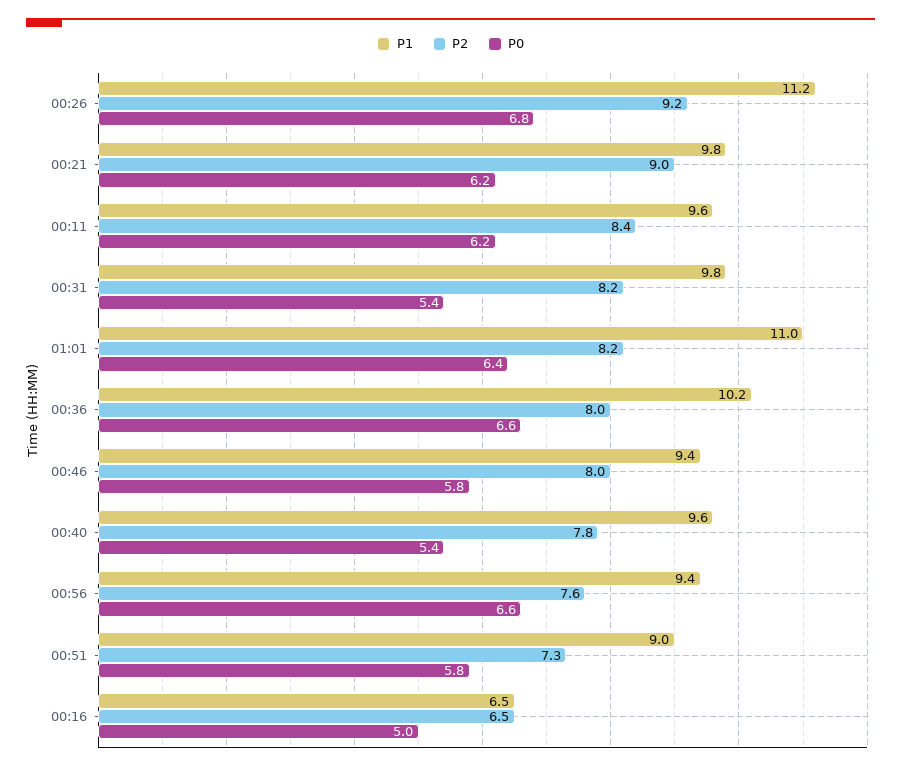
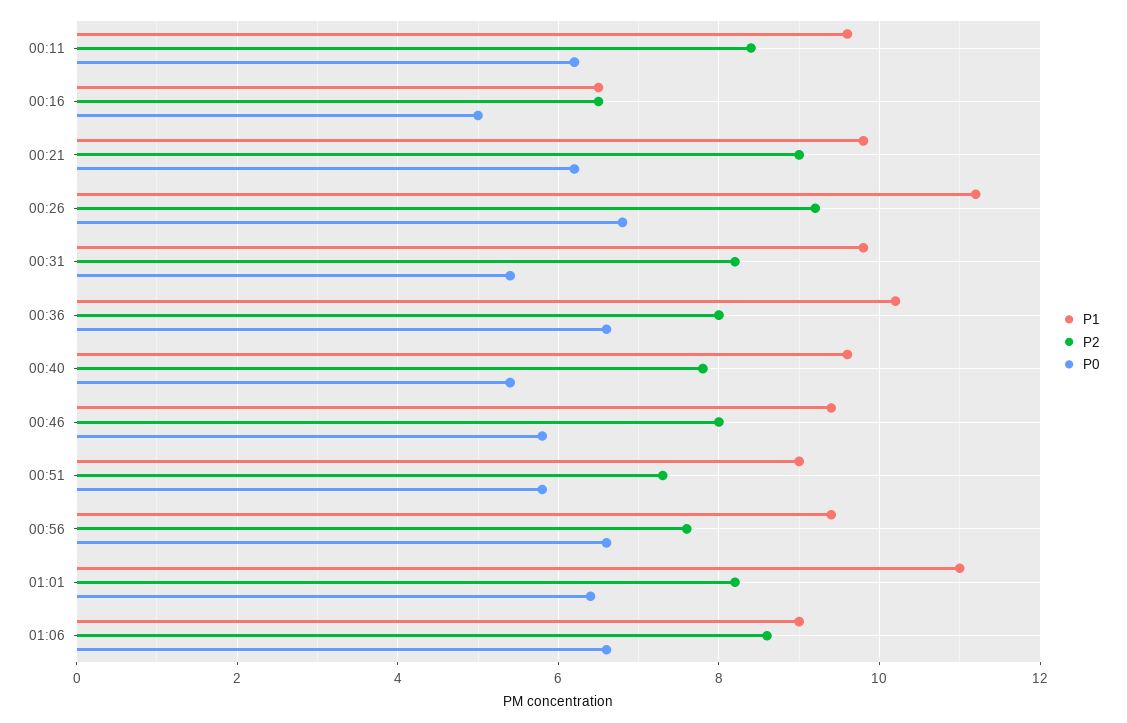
  {
    "P1": {
      "00:26": 11.2,
      "00:21": 9.8,
      "00:11": 9.6,
      "00:31": 9.8,
      "01:01": 11,
      "00:36": 10.2,
      "00:46": 9.4,
      "00:40": 9.6,
      "00:56": 9.4,
      "00:51": 9,
-     "00:16": 6.5
+     "00:16": 6.5,
+     "01:06": 9
    },
    "P2": {
      "00:26": 9.2,
      "00:21": 9,
      "00:11": 8.4,
      "00:31": 8.2,
      "01:01": 8.2,
      "00:36": 8,
      "00:46": 8,
      "00:40": 7.8,
      "00:56": 7.6,
      "00:51": 7.3,
-     "00:16": 6.5
+     "00:16": 6.5,
+     "01:06": 8.5
    },
    "P0": {
      "00:26": 6.8,
      "00:21": 6.2,
      "00:11": 6.2,
      "00:31": 5.4,
      "01:01": 6.4,
      "00:36": 6.6,
      "00:46": 5.8,
      "00:40": 5.4,
      "00:56": 6.6,
      "00:51": 5.8,
-     "00:16": 5
+     "00:16": 5,
+     "01:06": 6.5
    }
  }

